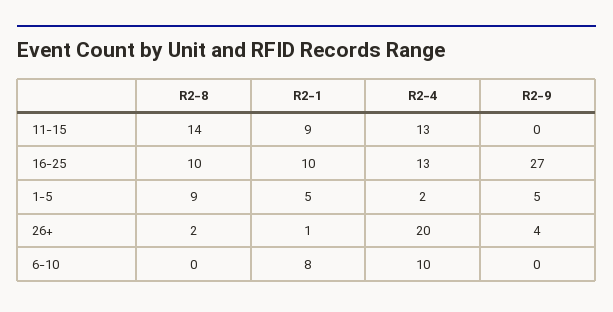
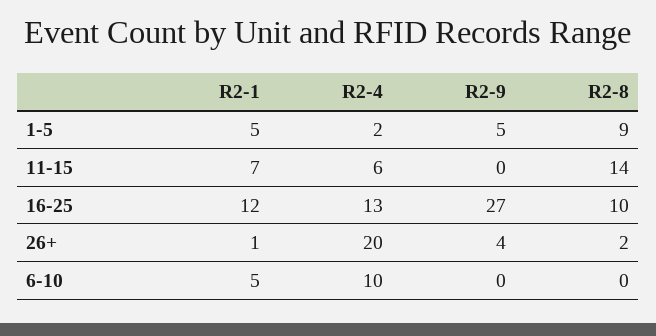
  {
    "R2-8": {
      "11-15": 14,
      "16-25": 10,
      "1-5": 9,
      "26+": 2,
      "6-10": 0
    },
    "R2-1": {
-     "11-15": 9,
+     "11-15": 7,
-     "16-25": 10,
+     "16-25": 12,
      "1-5": 5,
      "26+": 1,
-     "6-10": 8
+     "6-10": 5
    },
    "R2-4": {
-     "11-15": 13,
+     "11-15": 6,
      "16-25": 13,
      "1-5": 2,
      "26+": 20,
      "6-10": 10
    },
    "R2-9": {
      "11-15": 0,
      "16-25": 27,
      "1-5": 5,
      "26+": 4,
      "6-10": 0
    }
  }

